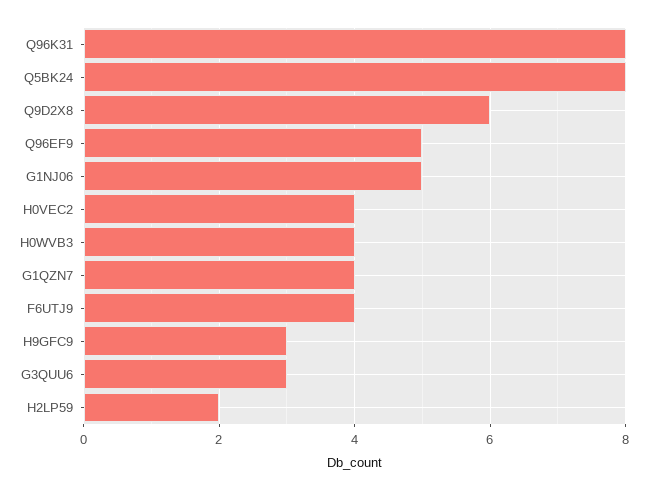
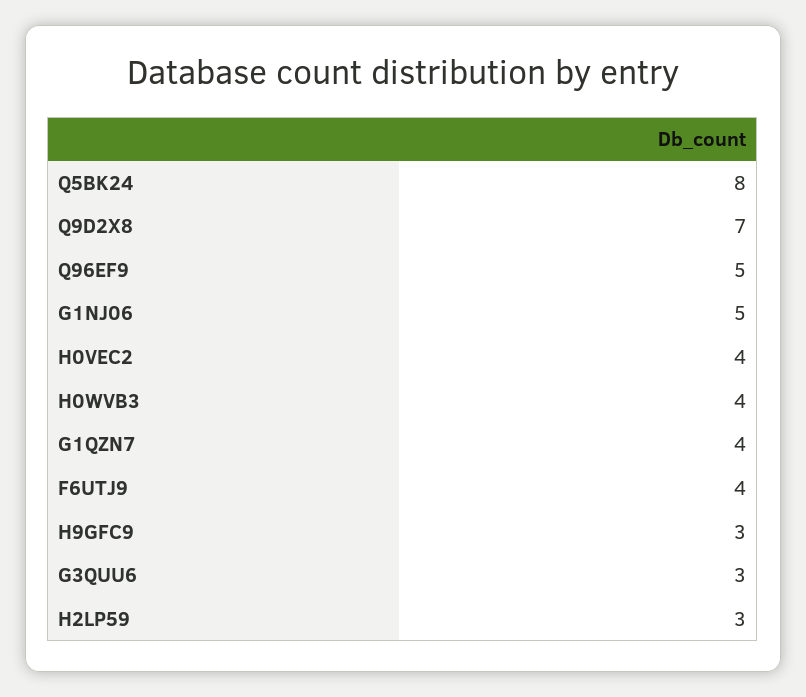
  {
-   "Q96K31": 8,
    "Q5BK24": 8,
-   "Q9D2X8": 6,
+   "Q9D2X8": 7,
    "Q96EF9": 5,
    "G1NJ06": 5,
    "H0VEC2": 4,
    "H0WVB3": 4,
    "G1QZN7": 4,
    "F6UTJ9": 4,
    "H9GFC9": 3,
    "G3QUU6": 3,
-   "H2LP59": 2
+   "H2LP59": 3
  }

